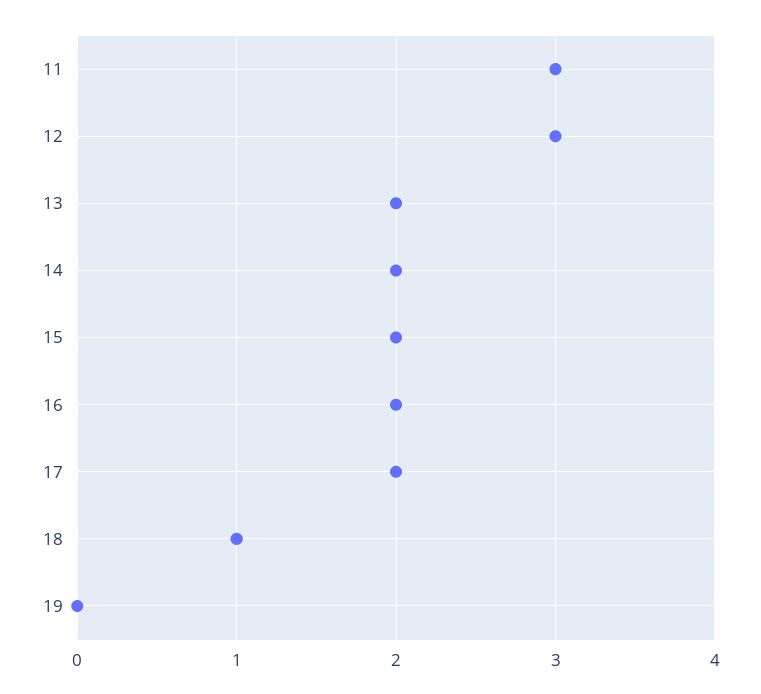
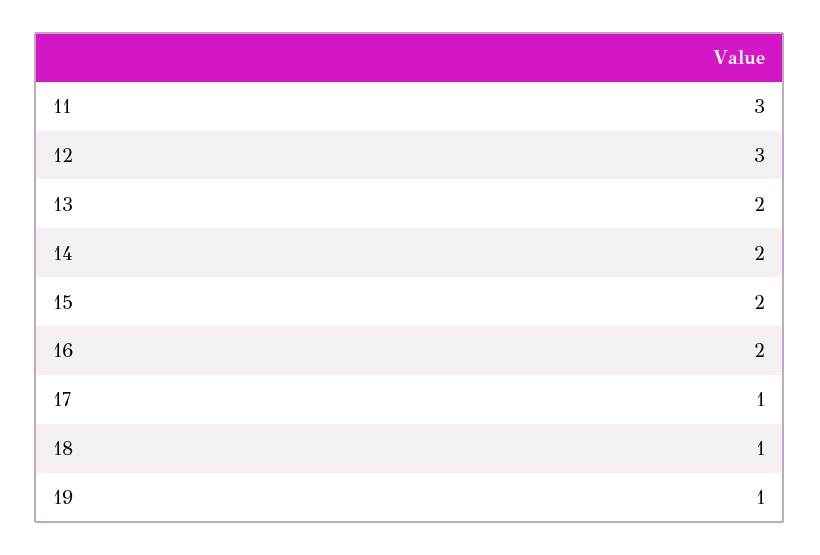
  {
    "11": 3,
    "12": 3,
    "13": 2,
    "14": 2,
    "15": 2,
    "16": 2,
-   "17": 2,
+   "17": 1,
    "18": 1,
-   "19": 0
+   "19": 1
  }

